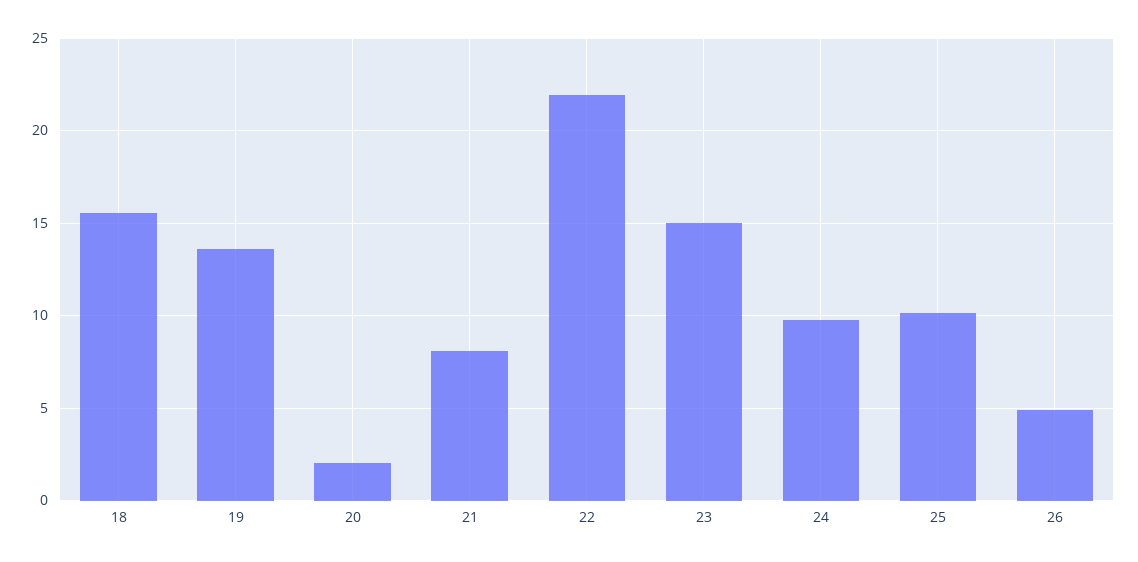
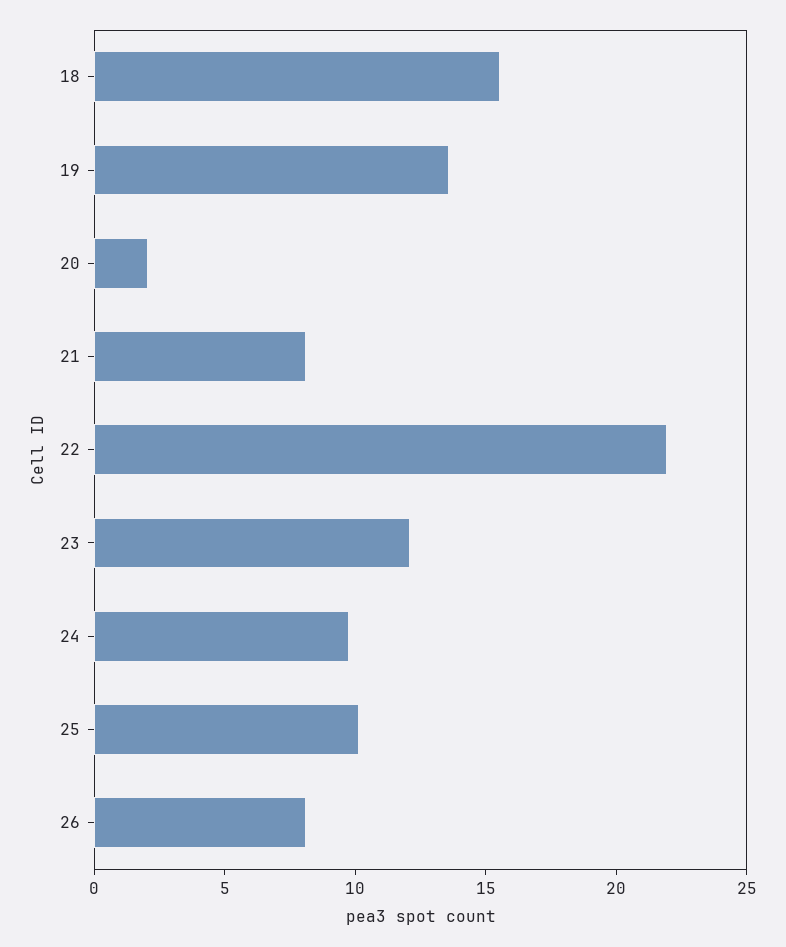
  {
    "18": 15.5,
    "19": 13.5,
    "20": 2,
    "21": 8,
    "22": 22,
-   "23": 15,
+   "23": 12,
    "24": 10,
    "25": 10,
-   "26": 5
+   "26": 8
  }

